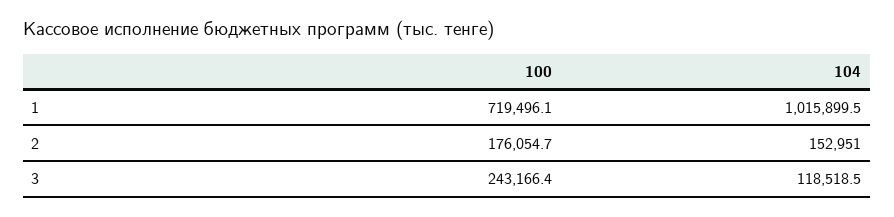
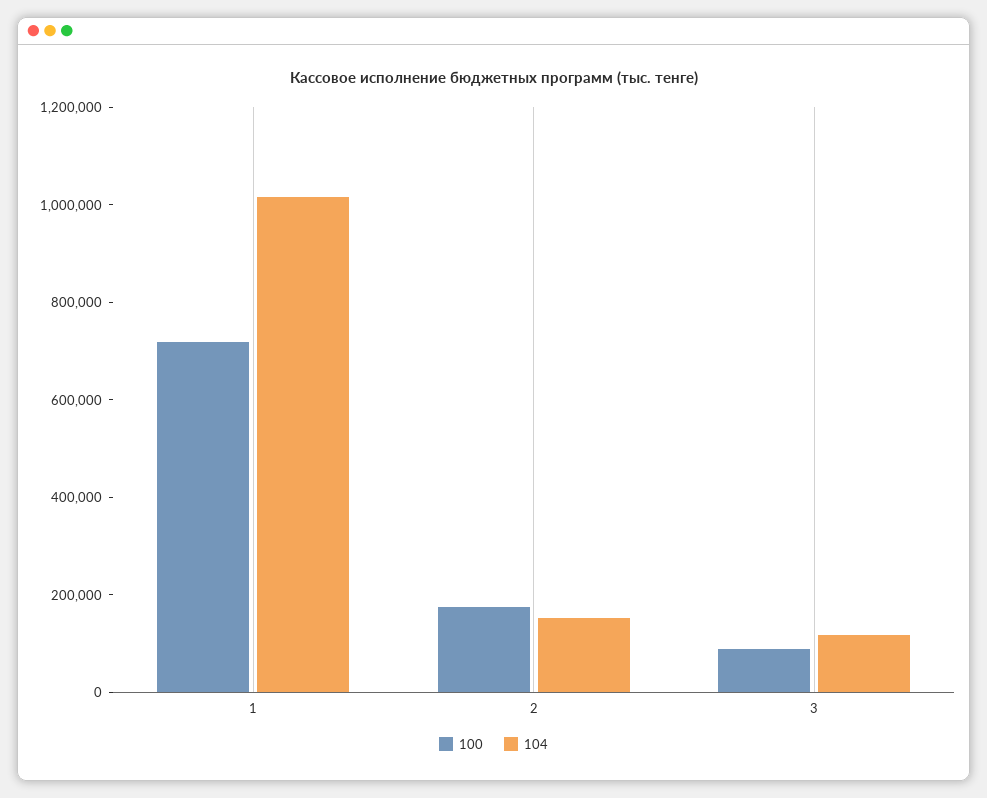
  {
    "100": {
      "1": 719496.1,
      "2": 176054.7,
-     "3": 243166.4
+     "3": 100000
    },
    "104": {
      "1": 1015899.5,
      "2": 152951,
      "3": 118518.5
    }
  }

